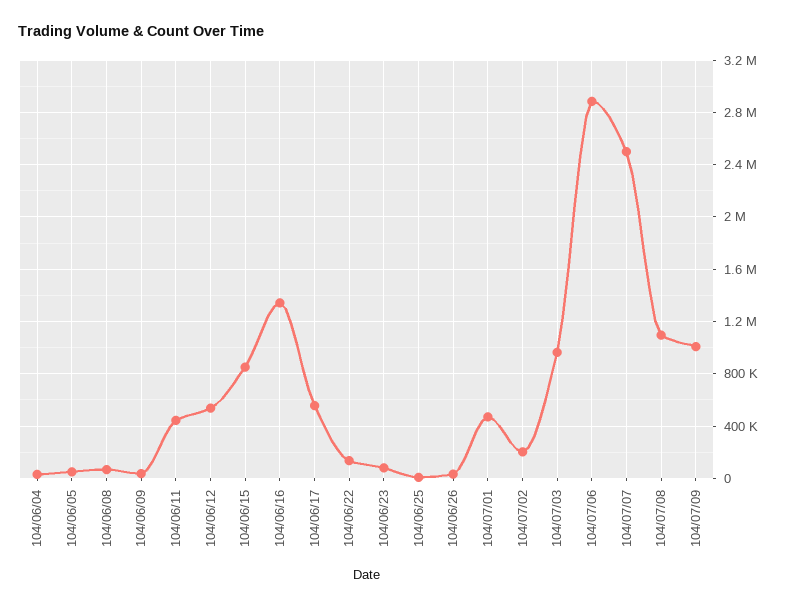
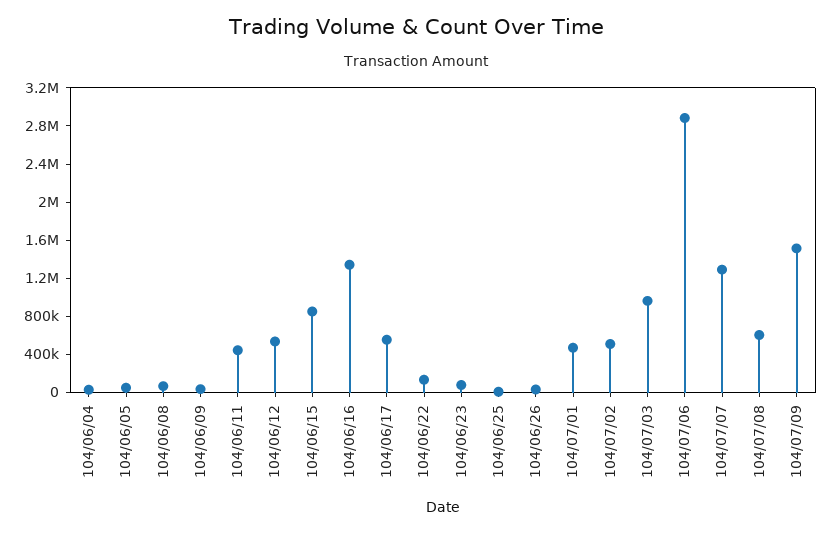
  {
    "104/06/04": 50000,
    "104/06/05": 50000,
    "104/06/08": 50000,
    "104/06/09": 50000,
    "104/06/11": 450000,
    "104/06/12": 550000,
    "104/06/15": 850000,
    "104/06/16": 1350000,
    "104/06/17": 550000,
    "104/06/22": 150000,
    "104/06/23": 100000,
    "104/06/25": 0,
    "104/06/26": 50000,
    "104/07/01": 450000,
-   "104/07/02": 200000,
+   "104/07/02": 500000,
    "104/07/03": 950000,
    "104/07/06": 2900000,
-   "104/07/07": 2500000,
+   "104/07/07": 1300000,
-   "104/07/08": 1100000,
+   "104/07/08": 600000,
-   "104/07/09": 1000000
+   "104/07/09": 1500000
  }

